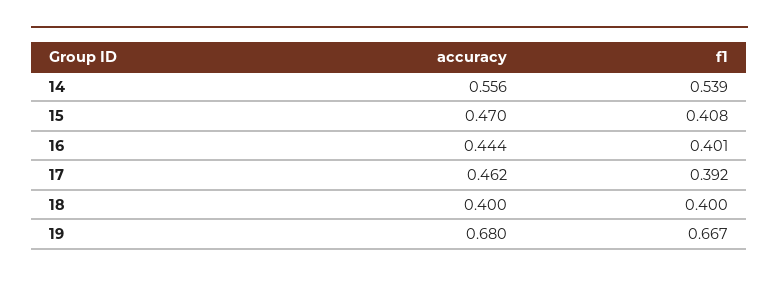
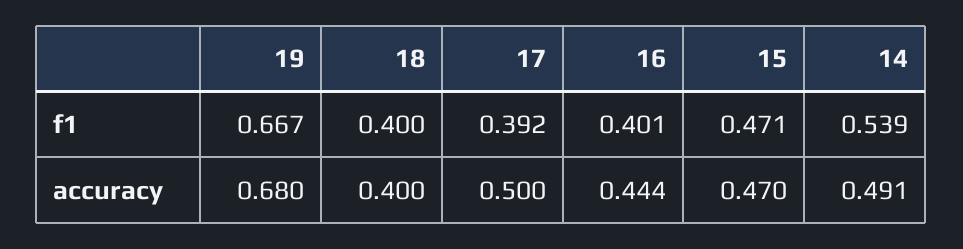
  {
    "accuracy": {
-     "14": 0.556,
+     "14": 0.491,
      "15": 0.47,
      "16": 0.444,
-     "17": 0.462,
+     "17": 0.5,
      "18": 0.4,
      "19": 0.68
    },
    "f1": {
      "14": 0.539,
-     "15": 0.408,
+     "15": 0.471,
      "16": 0.401,
      "17": 0.392,
      "18": 0.4,
      "19": 0.667
    }
  }

